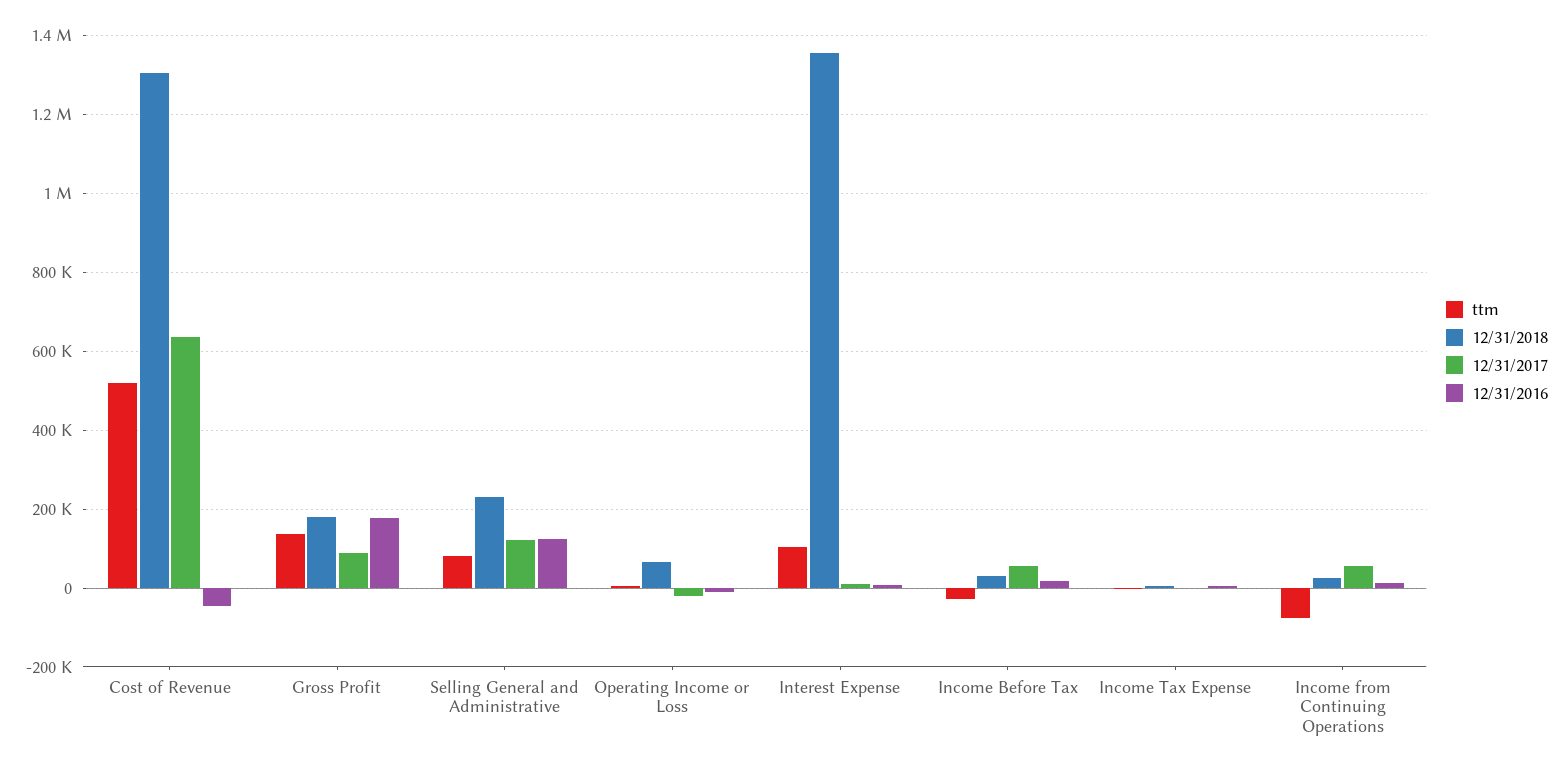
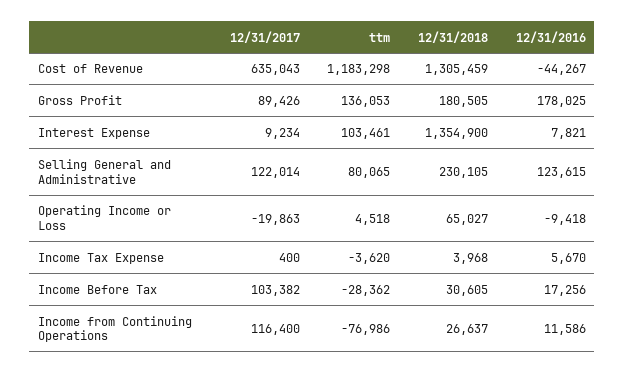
  {
    "ttm": {
-     "Cost of Revenue": 520000,
+     "Cost of Revenue": 1183298,
      "Gross Profit": 136053,
      "Selling General and Administrative": 80065,
      "Operating Income or Loss": 4518,
      "Interest Expense": 103461,
      "Income Before Tax": -28362,
      "Income Tax Expense": -3620,
      "Income from Continuing Operations": -76986
    },
    "12/31/2018": {
      "Cost of Revenue": 1305459,
      "Gross Profit": 180505,
      "Selling General and Administrative": 230105,
      "Operating Income or Loss": 65027,
      "Interest Expense": 1354900,
      "Income Before Tax": 30605,
      "Income Tax Expense": 3968,
      "Income from Continuing Operations": 26637
    },
    "12/31/2017": {
      "Cost of Revenue": 635043,
      "Gross Profit": 89426,
      "Selling General and Administrative": 122014,
      "Operating Income or Loss": -19863,
      "Interest Expense": 9234,
-     "Income Before Tax": 60000,
+     "Income Before Tax": 103382,
      "Income Tax Expense": 400,
-     "Income from Continuing Operations": 60000
+     "Income from Continuing Operations": 116400
    },
    "12/31/2016": {
      "Cost of Revenue": -44267,
      "Gross Profit": 178025,
      "Selling General and Administrative": 123615,
      "Operating Income or Loss": -9418,
      "Interest Expense": 7821,
      "Income Before Tax": 17256,
      "Income Tax Expense": 5670,
      "Income from Continuing Operations": 11586
    }
  }

